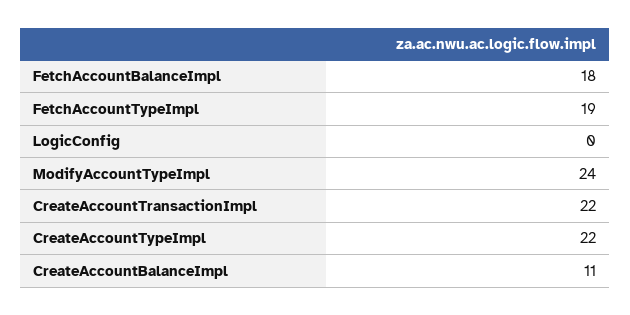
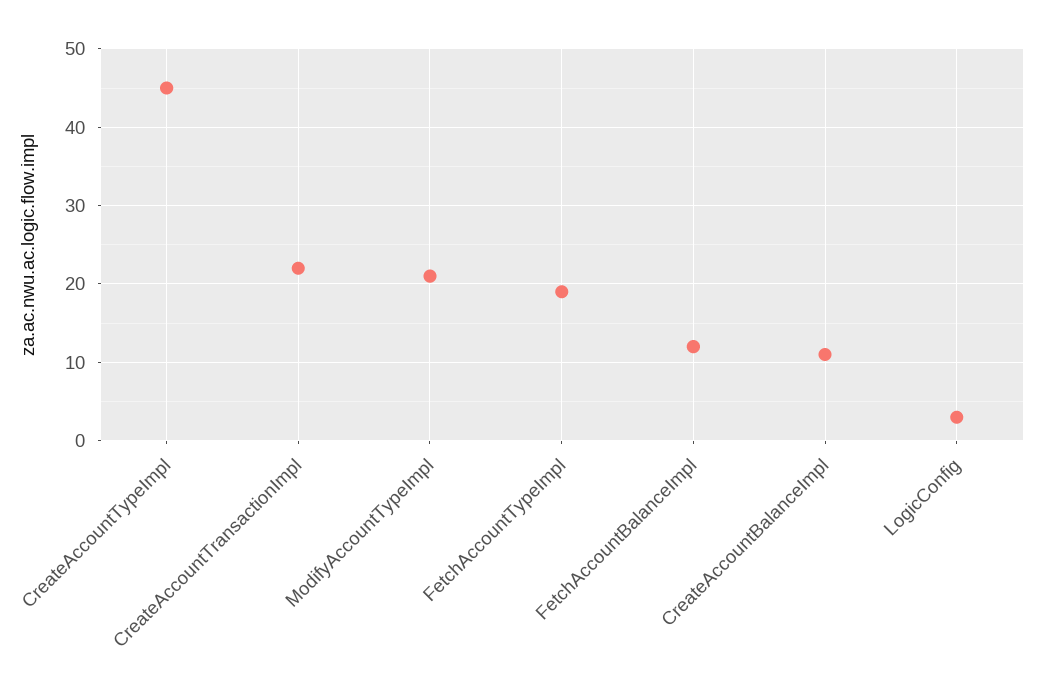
  {
-   "FetchAccountBalanceImpl": 18,
+   "FetchAccountBalanceImpl": 12,
    "FetchAccountTypeImpl": 19,
-   "LogicConfig": 0,
+   "LogicConfig": 3,
-   "ModifyAccountTypeImpl": 24,
+   "ModifyAccountTypeImpl": 21,
    "CreateAccountTransactionImpl": 22,
-   "CreateAccountTypeImpl": 22,
+   "CreateAccountTypeImpl": 45,
    "CreateAccountBalanceImpl": 11
  }

